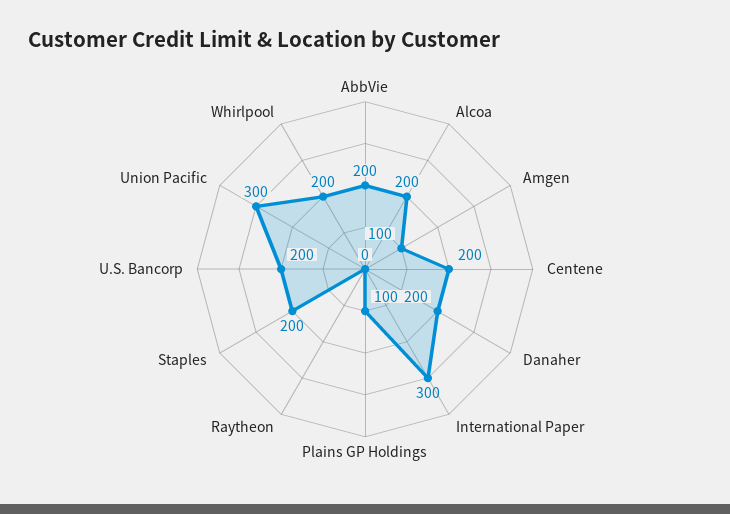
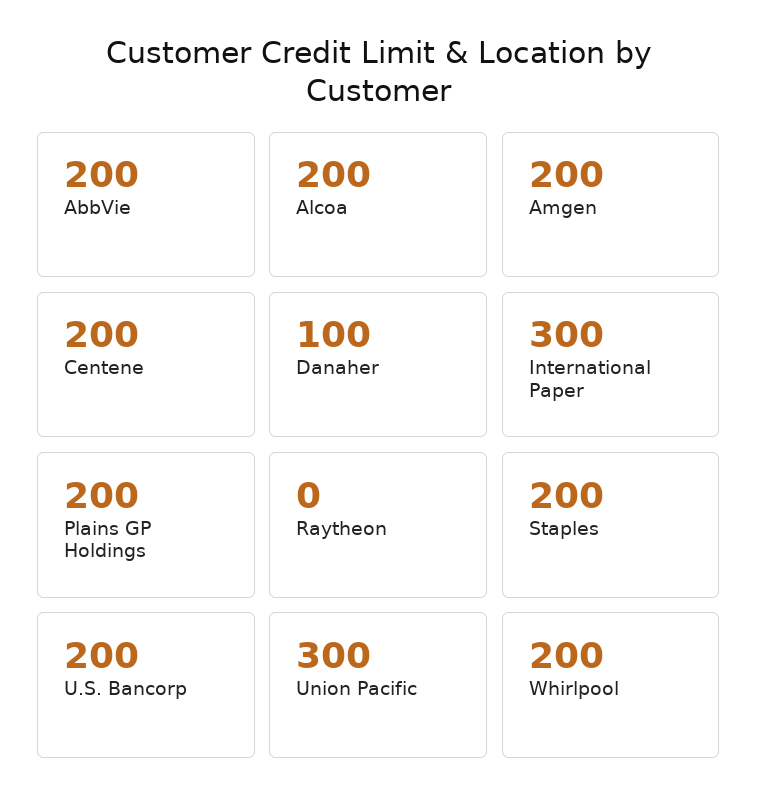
  {
    "AbbVie": 200,
    "Alcoa": 200,
-   "Amgen": 100,
+   "Amgen": 200,
    "Centene": 200,
-   "Danaher": 200,
+   "Danaher": 100,
    "International Paper": 300,
-   "Plains GP Holdings": 100,
+   "Plains GP Holdings": 200,
    "Raytheon": 0,
    "Staples": 200,
    "U.S. Bancorp": 200,
    "Union Pacific": 300,
    "Whirlpool": 200
  }

